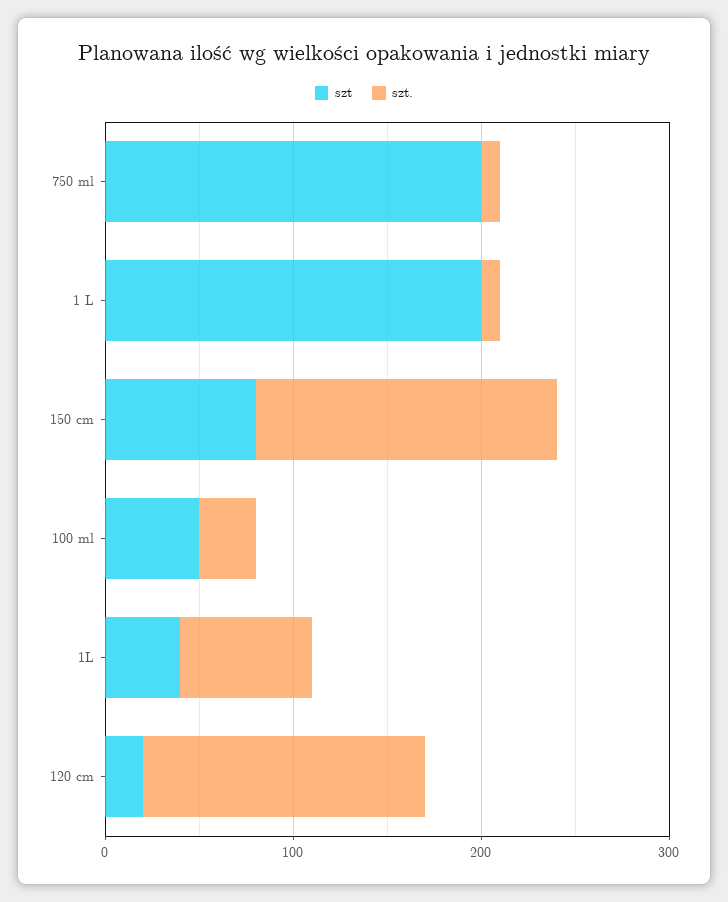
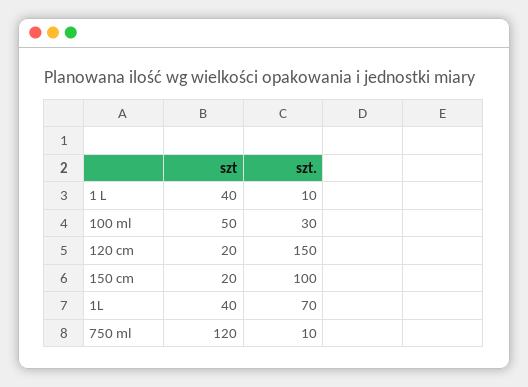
  {
    "szt": {
-     "750 ml": 200,
+     "750 ml": 120,
-     "1 L": 200,
+     "1 L": 40,
-     "150 cm": 80,
+     "150 cm": 20,
      "100 ml": 50,
      "1L": 40,
      "120 cm": 20
    },
    "szt.": {
      "750 ml": 10,
      "1 L": 10,
-     "150 cm": 160,
+     "150 cm": 100,
      "100 ml": 30,
      "1L": 70,
      "120 cm": 150
    }
  }

